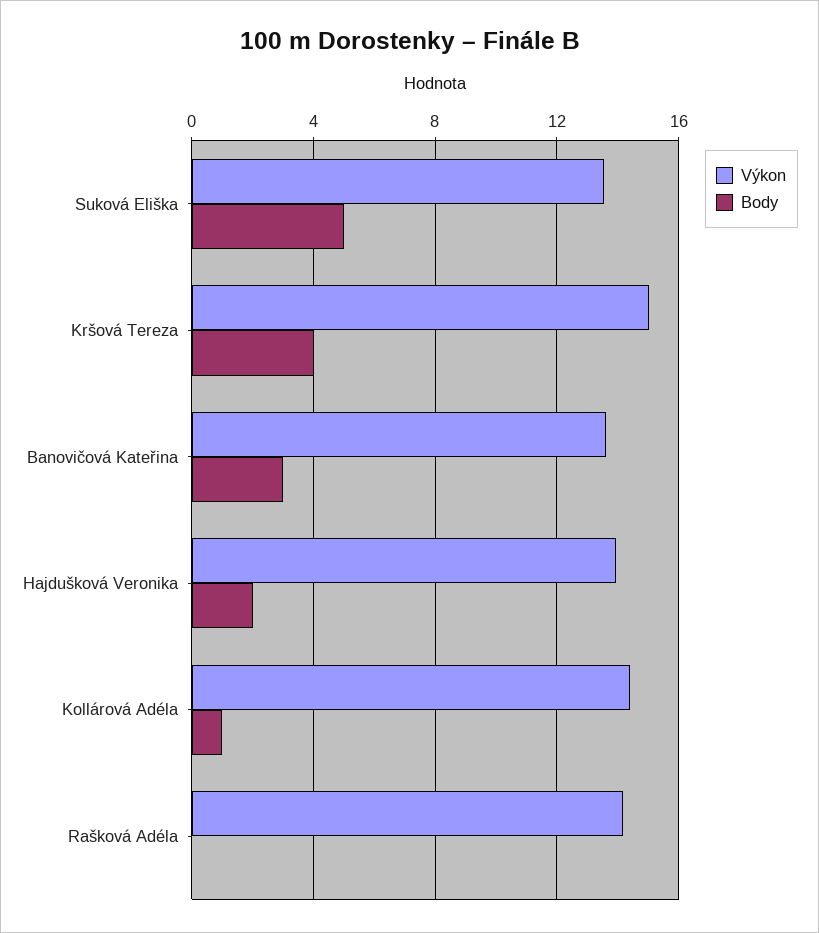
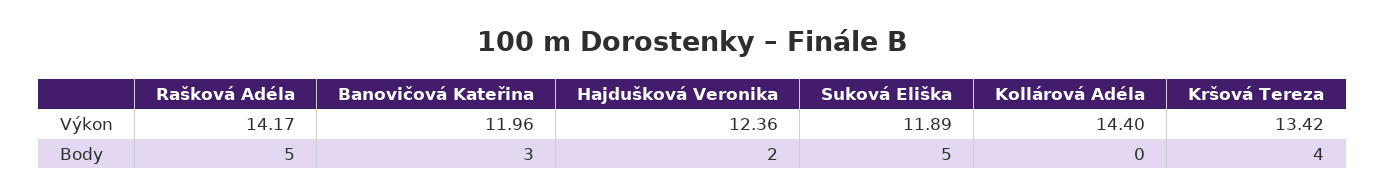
  {
    "Výkon": {
-     "Suková Eliška": 13.5,
+     "Suková Eliška": 11.89,
-     "Kršová Tereza": 15,
+     "Kršová Tereza": 13.42,
-     "Banovičová Kateřina": 13.5,
+     "Banovičová Kateřina": 11.96,
-     "Hajdušková Veronika": 14,
+     "Hajdušková Veronika": 12.36,
      "Kollárová Adéla": 14.4,
      "Rašková Adéla": 14.17
    },
    "Body": {
      "Suková Eliška": 5,
      "Kršová Tereza": 4,
      "Banovičová Kateřina": 3,
      "Hajdušková Veronika": 2,
-     "Kollárová Adéla": 1,
+     "Kollárová Adéla": 0,
-     "Rašková Adéla": 0
+     "Rašková Adéla": 5
    }
  }

